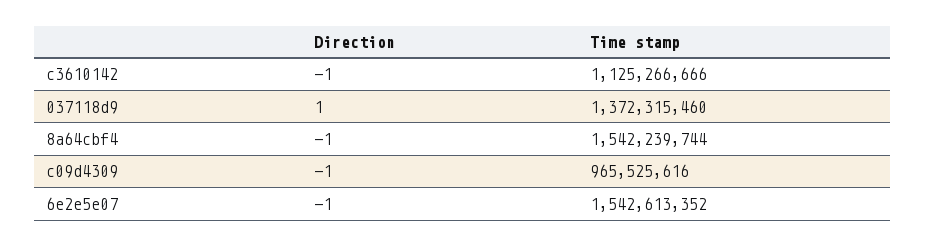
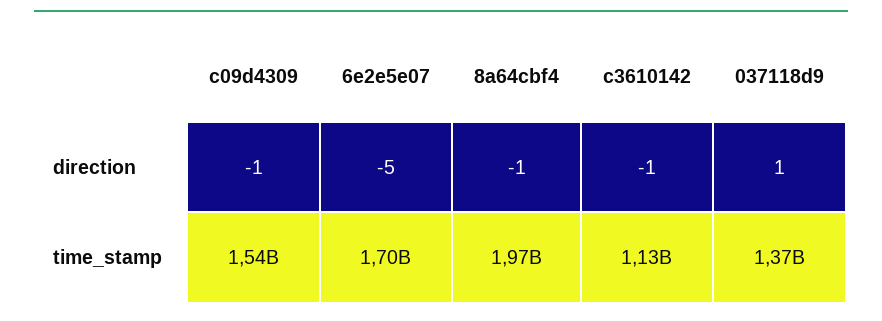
  {
    "Direction": {
      "c3610142": -1,
      "037118d9": 1,
      "8a64cbf4": -1,
      "c09d4309": -1,
-     "6e2e5e07": -1
+     "6e2e5e07": -5
    },
    "Time stamp": {
      "c3610142": 1125266666,
      "037118d9": 1372315460,
-     "8a64cbf4": 1542239744,
+     "8a64cbf4": 1970000000,
-     "c09d4309": 965525616,
+     "c09d4309": 1540000000,
-     "6e2e5e07": 1542613352
+     "6e2e5e07": 1700000000
    }
  }

